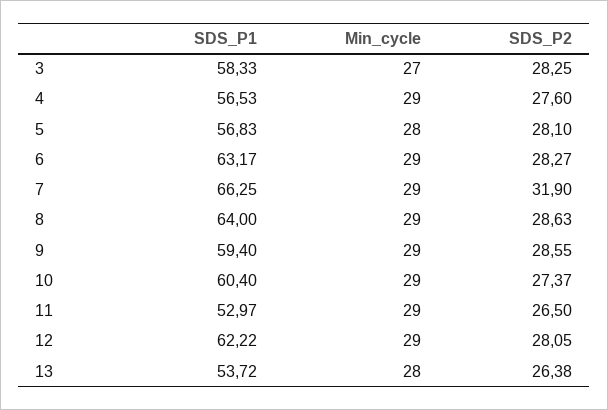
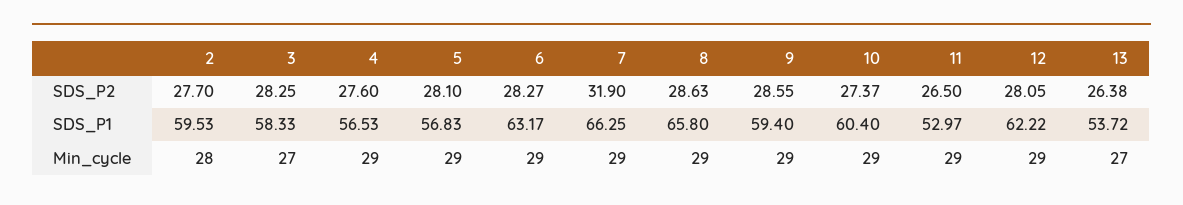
  {
    "SDS_P1": {
      "3": 58.33,
      "4": 56.53,
      "5": 56.83,
      "6": 63.17,
      "7": 66.25,
-     "8": 64,
+     "8": 65.8,
      "9": 59.4,
      "10": 60.4,
      "11": 52.97,
      "12": 62.22,
-     "13": 53.72
+     "13": 53.72,
+     "2": 59.53
    },
    "Min_cycle": {
      "3": 27,
      "4": 29,
-     "5": 28,
+     "5": 29,
      "6": 29,
      "7": 29,
      "8": 29,
      "9": 29,
      "10": 29,
      "11": 29,
      "12": 29,
-     "13": 28
+     "13": 27,
+     "2": 28
    },
    "SDS_P2": {
      "3": 28.25,
      "4": 27.6,
      "5": 28.1,
      "6": 28.27,
      "7": 31.9,
      "8": 28.63,
      "9": 28.55,
      "10": 27.37,
      "11": 26.5,
      "12": 28.05,
-     "13": 26.38
+     "13": 26.38,
+     "2": 27.7
    }
  }

